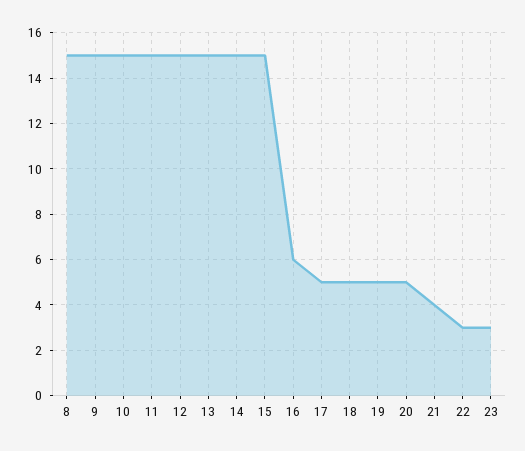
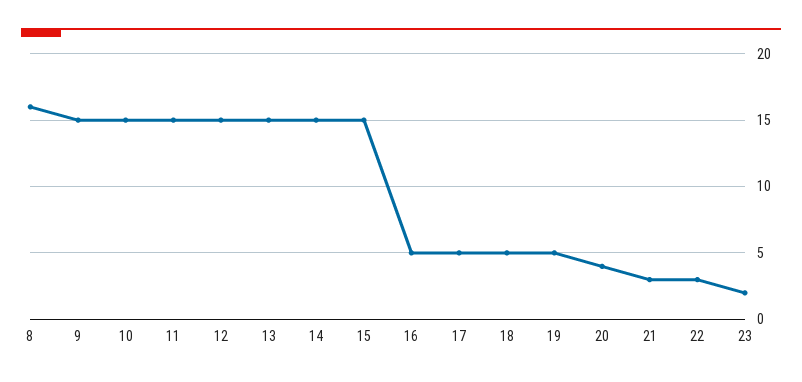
  {
-   "8": 15,
+   "8": 16,
    "9": 15,
    "10": 15,
    "11": 15,
    "12": 15,
    "13": 15,
    "14": 15,
    "15": 15,
-   "16": 6,
+   "16": 5,
    "17": 5,
    "18": 5,
    "19": 5,
-   "20": 5,
+   "20": 4,
-   "21": 4,
+   "21": 3,
    "22": 3,
-   "23": 3
+   "23": 2
  }

